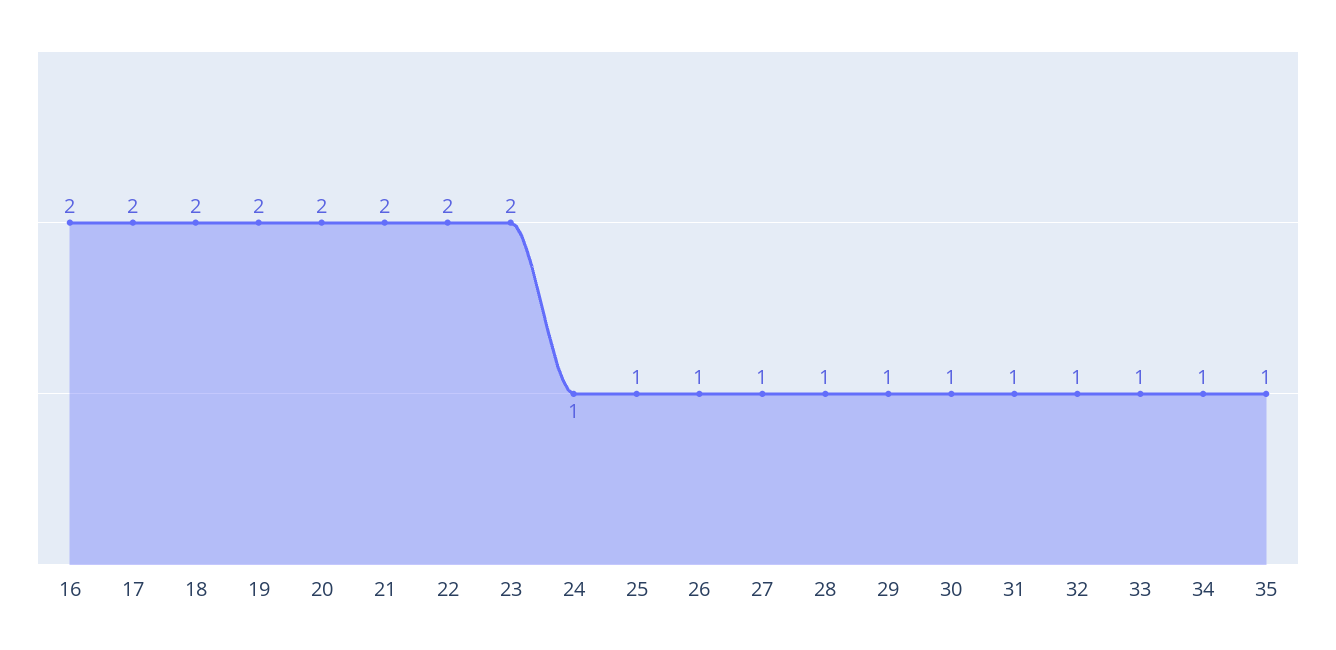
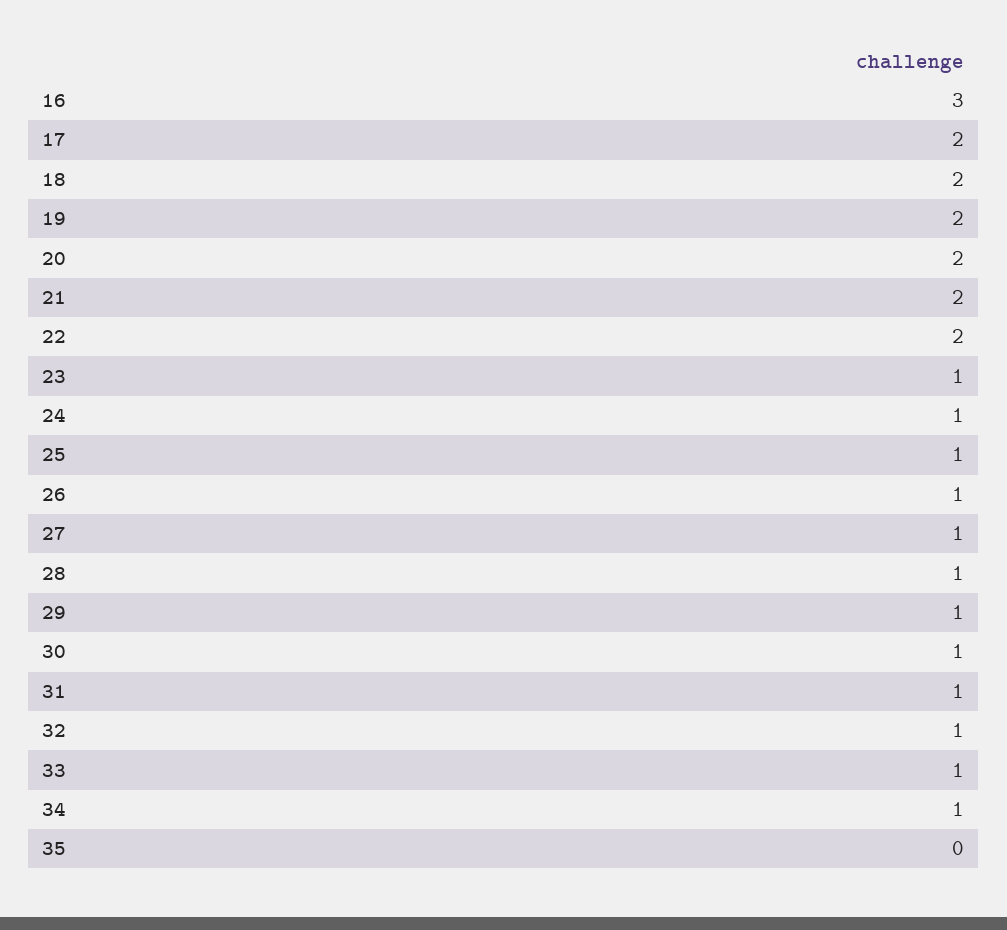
  {
-   "16": 2,
+   "16": 3,
    "17": 2,
    "18": 2,
    "19": 2,
    "20": 2,
    "21": 2,
    "22": 2,
-   "23": 2,
+   "23": 1,
    "24": 1,
    "25": 1,
    "26": 1,
    "27": 1,
    "28": 1,
    "29": 1,
    "30": 1,
    "31": 1,
    "32": 1,
    "33": 1,
    "34": 1,
-   "35": 1
+   "35": 0
  }

